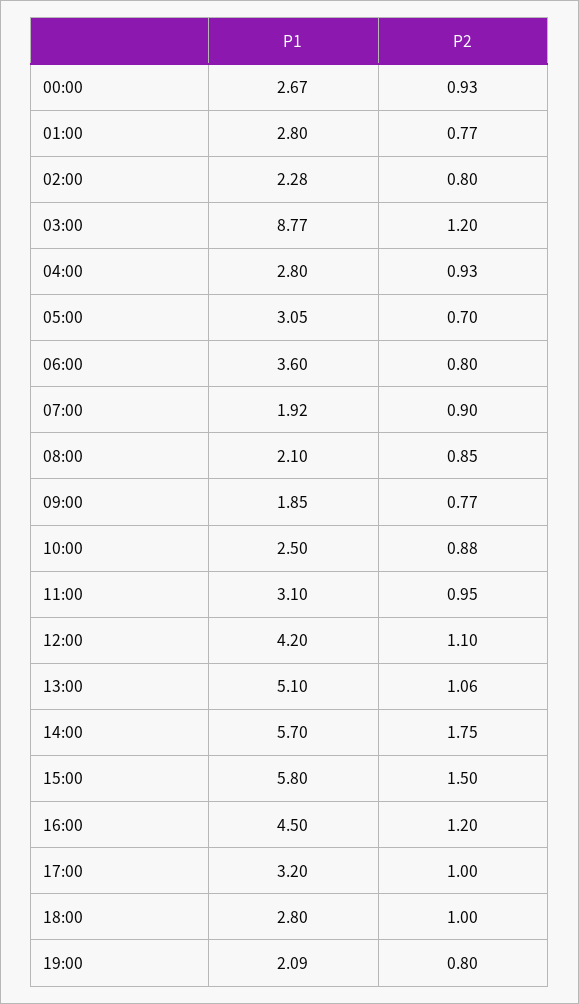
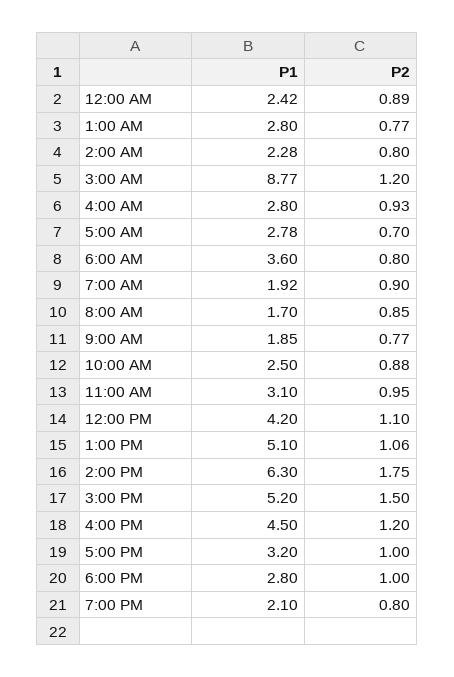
  {
    "P1": {
-     "00:00": 2.67,
+     "00:00": 2.42,
      "01:00": 2.8,
      "02:00": 2.28,
      "03:00": 8.77,
      "04:00": 2.8,
-     "05:00": 3.05,
+     "05:00": 2.78,
      "06:00": 3.6,
      "07:00": 1.92,
-     "08:00": 2.1,
+     "08:00": 1.7,
      "09:00": 1.85,
      "10:00": 2.5,
      "11:00": 3.1,
      "12:00": 4.2,
      "13:00": 5.1,
-     "14:00": 5.7,
+     "14:00": 6.3,
-     "15:00": 5.8,
+     "15:00": 5.2,
      "16:00": 4.5,
      "17:00": 3.2,
      "18:00": 2.8,
-     "19:00": 2.09
+     "19:00": 2.1
    },
    "P2": {
-     "00:00": 0.93,
+     "00:00": 0.89,
      "01:00": 0.77,
      "02:00": 0.8,
      "03:00": 1.2,
      "04:00": 0.93,
      "05:00": 0.7,
      "06:00": 0.8,
      "07:00": 0.9,
      "08:00": 0.85,
      "09:00": 0.77,
      "10:00": 0.88,
      "11:00": 0.95,
      "12:00": 1.1,
      "13:00": 1.06,
      "14:00": 1.75,
      "15:00": 1.5,
      "16:00": 1.2,
      "17:00": 1,
      "18:00": 1,
      "19:00": 0.8
    }
  }

